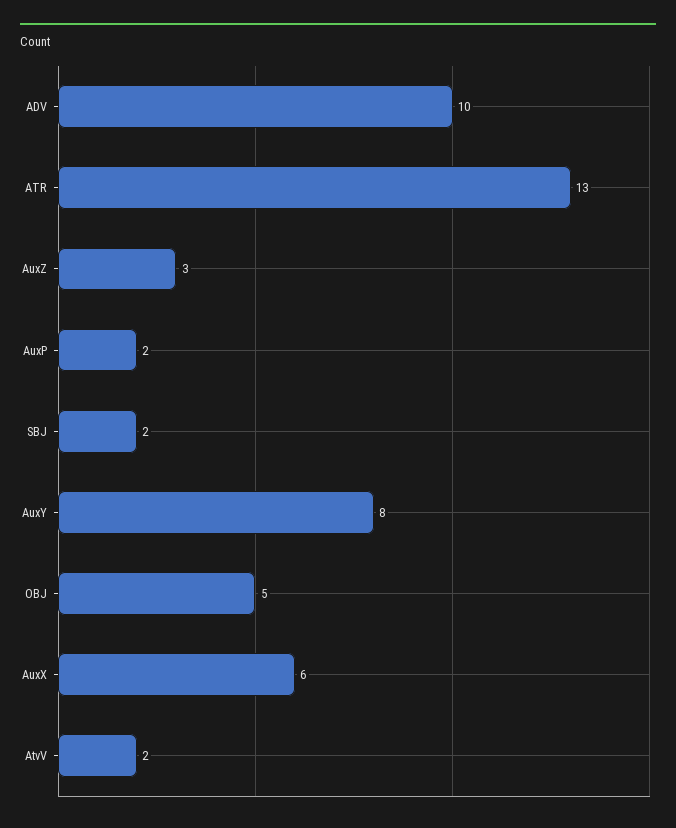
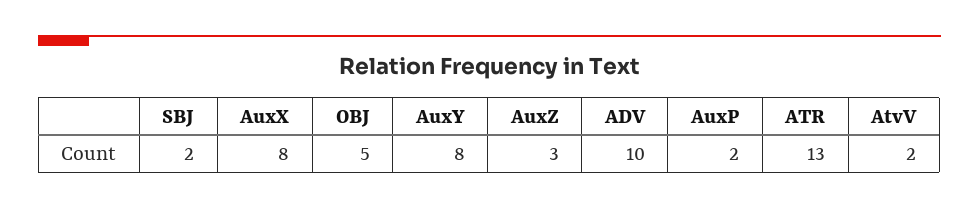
  {
    "ADV": 10,
    "ATR": 13,
    "AuxZ": 3,
    "AuxP": 2,
    "SBJ": 2,
    "AuxY": 8,
    "OBJ": 5,
-   "AuxX": 6,
+   "AuxX": 8,
    "AtvV": 2
  }

